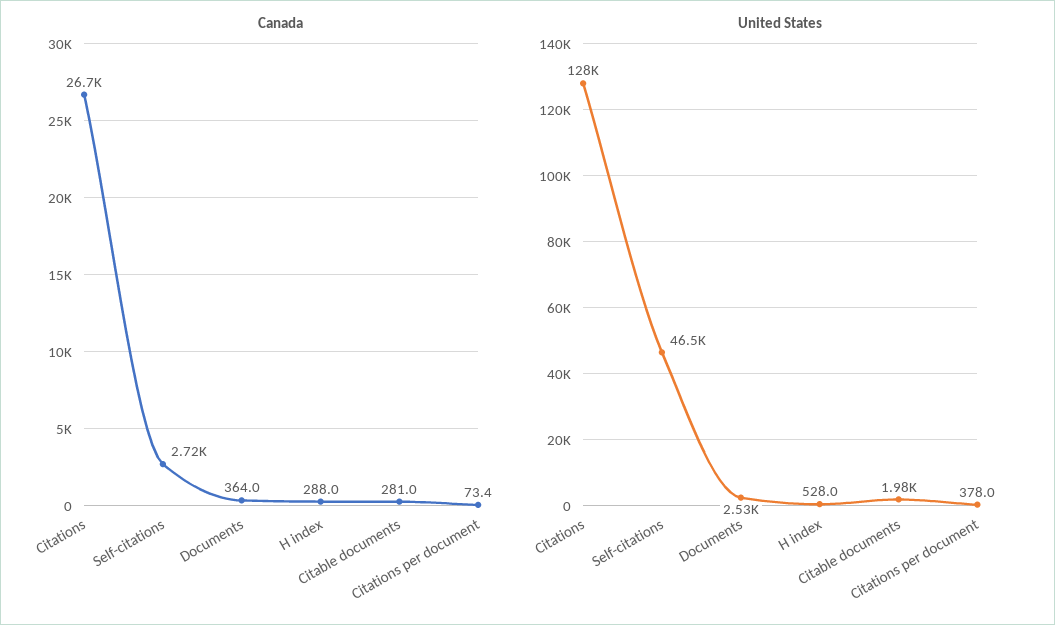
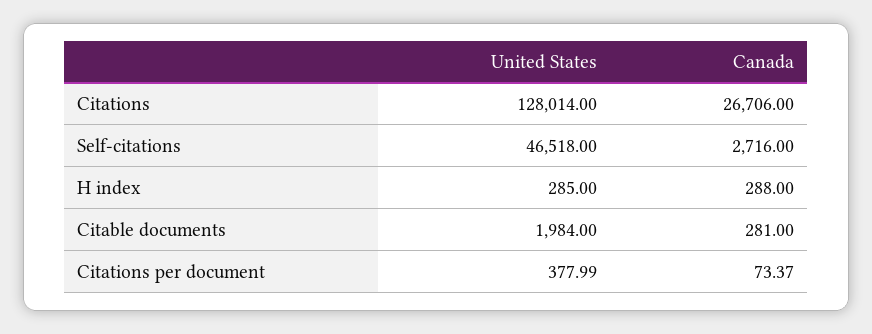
  {
    "Canada": {
      "Citations": 26706,
      "Self-citations": 2716,
-     "Documents": 364,
      "H index": 288,
      "Citable documents": 281,
      "Citations per document": 73.37
    },
    "United States": {
      "Citations": 128014,
      "Self-citations": 46518,
-     "Documents": 2530,
-     "H index": 528,
+     "H index": 285,
      "Citable documents": 1984,
      "Citations per document": 377.99
    }
  }

